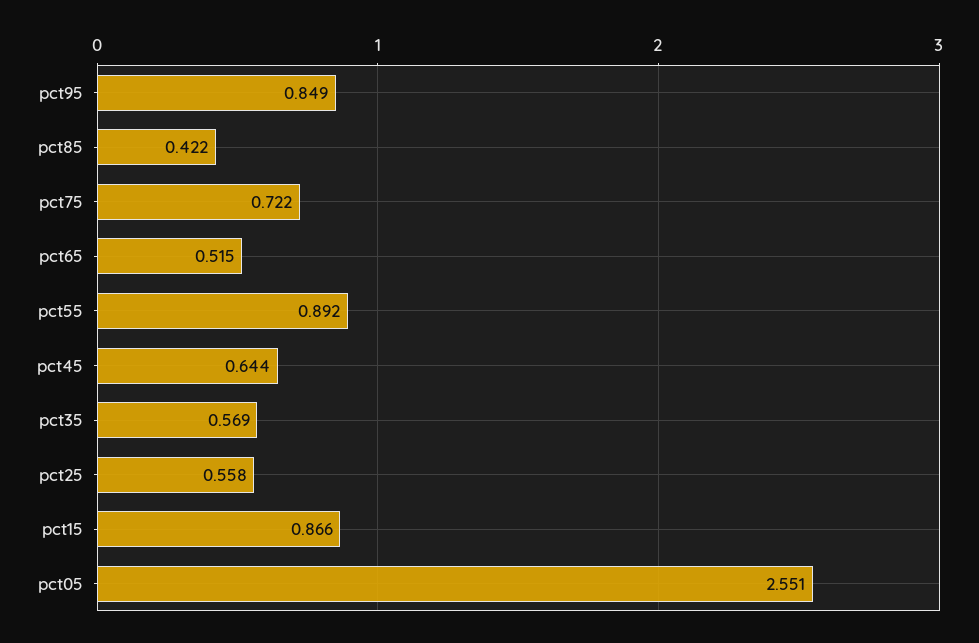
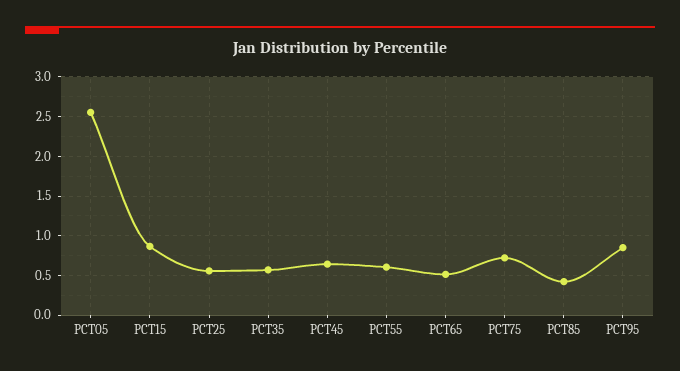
  {
    "pct95": 0.849,
    "pct85": 0.422,
    "pct75": 0.722,
    "pct65": 0.515,
-   "pct55": 0.892,
+   "pct55": 0.6,
    "pct45": 0.644,
    "pct35": 0.569,
    "pct25": 0.558,
    "pct15": 0.866,
    "pct05": 2.551
  }

